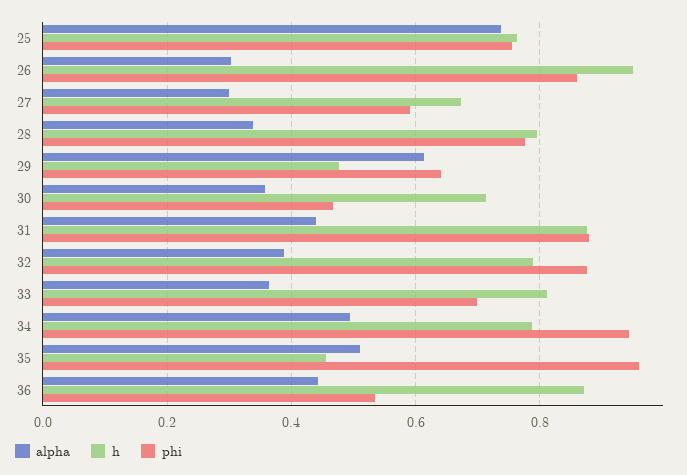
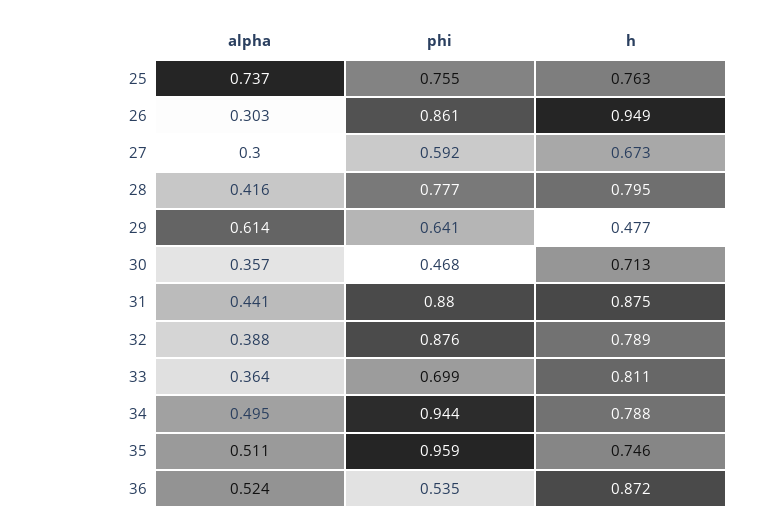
  {
    "alpha": {
      "25": 0.737,
      "26": 0.303,
      "27": 0.3,
-     "28": 0.34,
+     "28": 0.416,
      "29": 0.614,
      "30": 0.357,
      "31": 0.441,
      "32": 0.388,
      "33": 0.364,
      "34": 0.495,
      "35": 0.511,
-     "36": 0.44
+     "36": 0.524
    },
    "h": {
      "25": 0.763,
      "26": 0.949,
      "27": 0.673,
      "28": 0.795,
      "29": 0.477,
      "30": 0.713,
      "31": 0.875,
      "32": 0.789,
      "33": 0.811,
      "34": 0.788,
-     "35": 0.46,
+     "35": 0.746,
      "36": 0.872
    },
    "phi": {
      "25": 0.755,
      "26": 0.861,
      "27": 0.592,
      "28": 0.777,
      "29": 0.641,
      "30": 0.468,
      "31": 0.88,
      "32": 0.876,
      "33": 0.699,
      "34": 0.944,
      "35": 0.959,
      "36": 0.535
    }
  }

